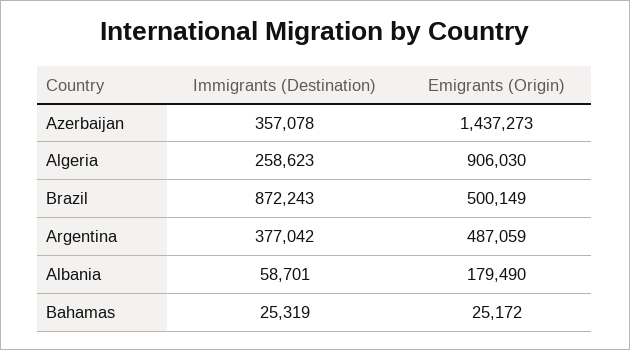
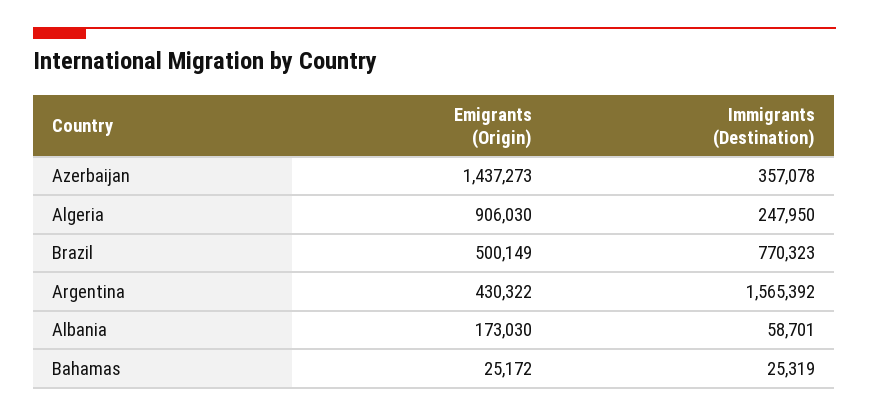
  {
    "Immigrants (Destination)": {
      "Azerbaijan": 357078,
-     "Algeria": 258623,
+     "Algeria": 247950,
-     "Brazil": 872243,
+     "Brazil": 770323,
-     "Argentina": 377042,
+     "Argentina": 1565392,
      "Albania": 58701,
      "Bahamas": 25319
    },
    "Emigrants (Origin)": {
      "Azerbaijan": 1437273,
      "Algeria": 906030,
      "Brazil": 500149,
-     "Argentina": 487059,
+     "Argentina": 430322,
-     "Albania": 179490,
+     "Albania": 173030,
      "Bahamas": 25172
    }
  }

